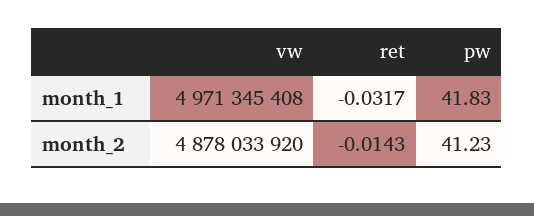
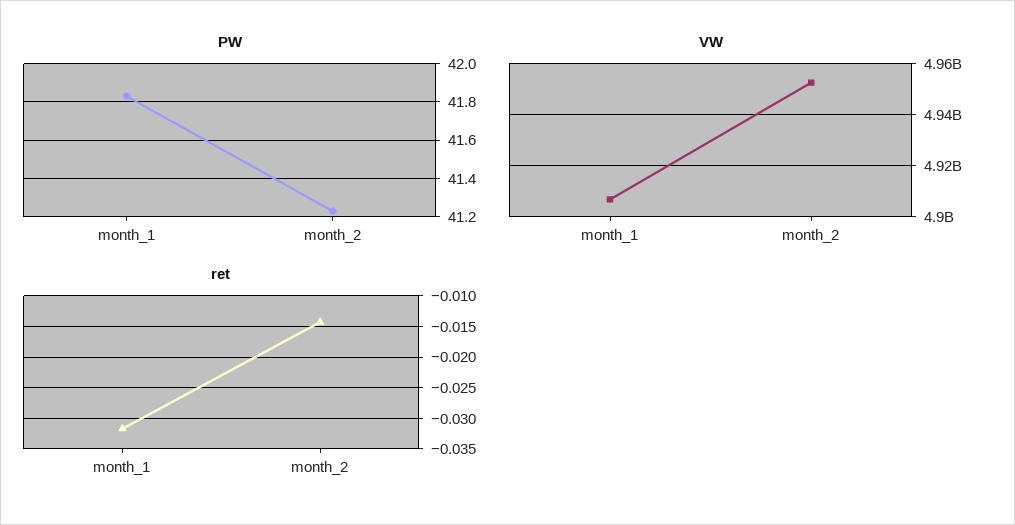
  {
    "vw": {
-     "month_1": 4971345408,
+     "month_1": 4907500000,
-     "month_2": 4878033920
+     "month_2": 4952500000
    },
    "ret": {
      "month_1": -0.0317,
      "month_2": -0.0143
    },
    "pw": {
      "month_1": 41.83,
      "month_2": 41.23
    }
  }

